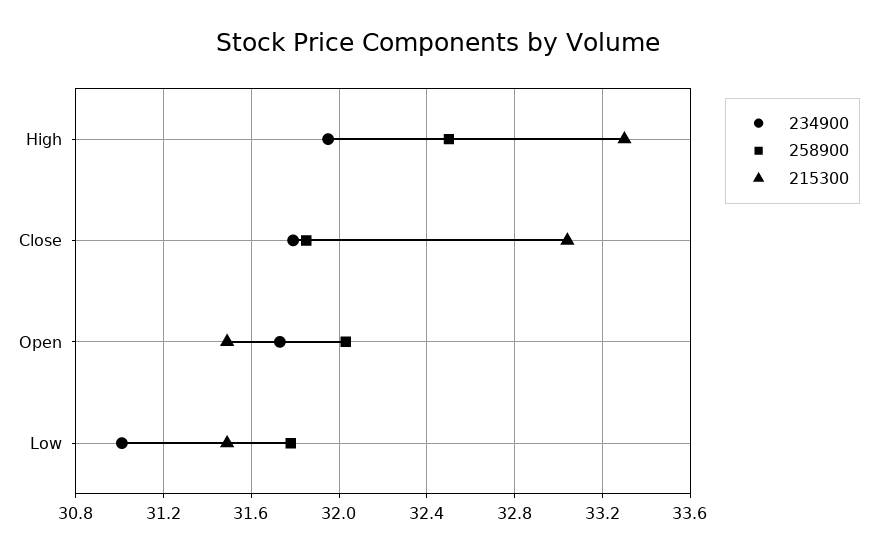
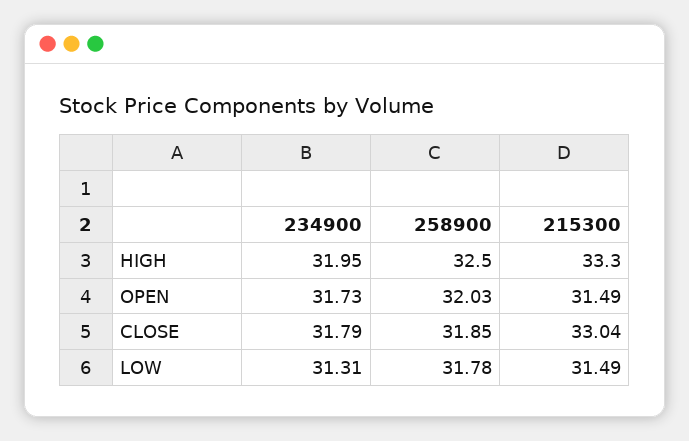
  {
    "234900": {
      "High": 31.95,
      "Close": 31.79,
      "Open": 31.73,
-     "Low": 31
+     "Low": 31.31
    },
    "258900": {
      "High": 32.5,
      "Close": 31.85,
      "Open": 32.03,
      "Low": 31.78
    },
    "215300": {
      "High": 33.3,
      "Close": 33.04,
      "Open": 31.49,
      "Low": 31.49
    }
  }

